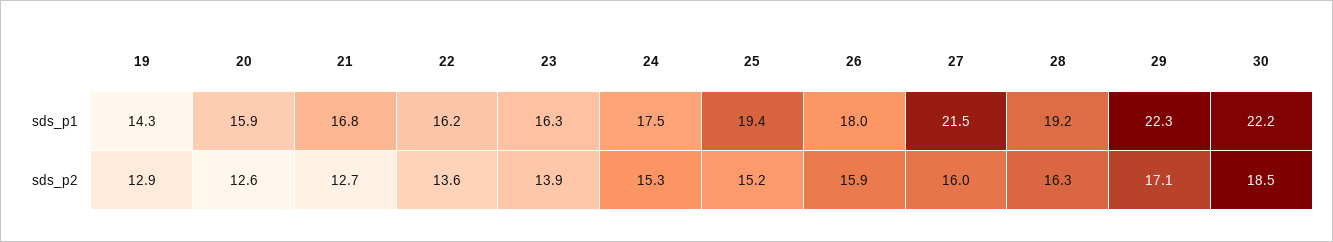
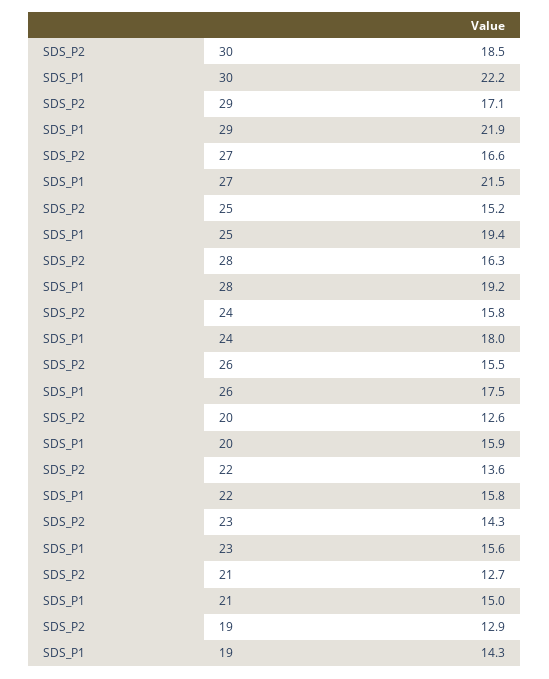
  {
    "19": {
      "sds_p1": 14.3,
      "sds_p2": 12.9
    },
    "20": {
      "sds_p1": 15.9,
      "sds_p2": 12.6
    },
    "21": {
-     "sds_p1": 16.8,
+     "sds_p1": 15,
      "sds_p2": 12.7
    },
    "22": {
-     "sds_p1": 16.2,
+     "sds_p1": 15.8,
      "sds_p2": 13.6
    },
    "23": {
-     "sds_p1": 16.3,
+     "sds_p1": 15.6,
-     "sds_p2": 13.9
+     "sds_p2": 14.3
    },
    "24": {
-     "sds_p1": 17.5,
+     "sds_p1": 18,
-     "sds_p2": 15.3
+     "sds_p2": 15.8
    },
    "25": {
      "sds_p1": 19.4,
      "sds_p2": 15.2
    },
    "26": {
-     "sds_p1": 18,
+     "sds_p1": 17.5,
-     "sds_p2": 15.9
+     "sds_p2": 15.5
    },
    "27": {
      "sds_p1": 21.5,
-     "sds_p2": 16
+     "sds_p2": 16.6
    },
    "28": {
      "sds_p1": 19.2,
      "sds_p2": 16.3
    },
    "29": {
-     "sds_p1": 22.3,
+     "sds_p1": 21.9,
      "sds_p2": 17.1
    },
    "30": {
      "sds_p1": 22.2,
      "sds_p2": 18.5
    }
  }

